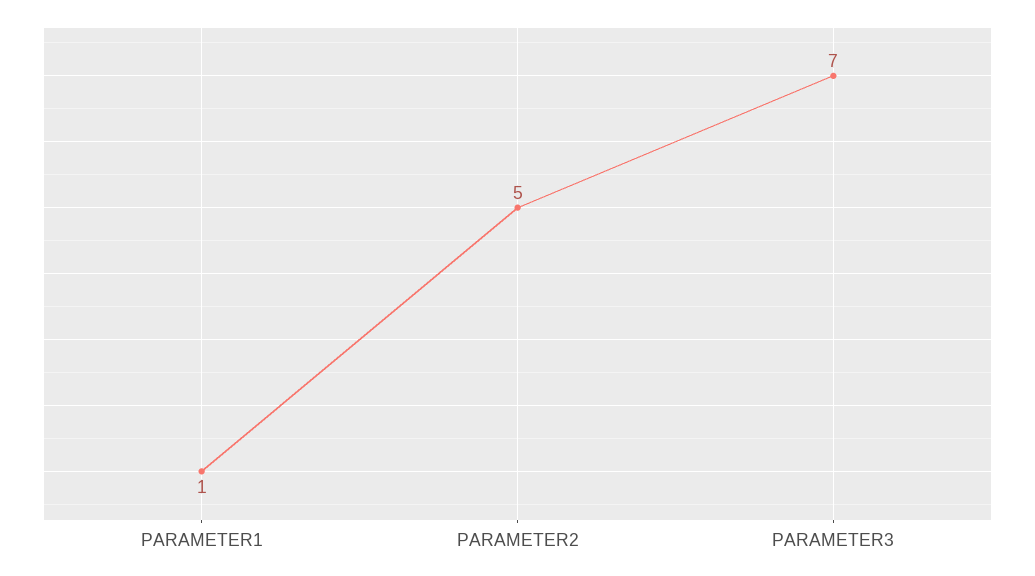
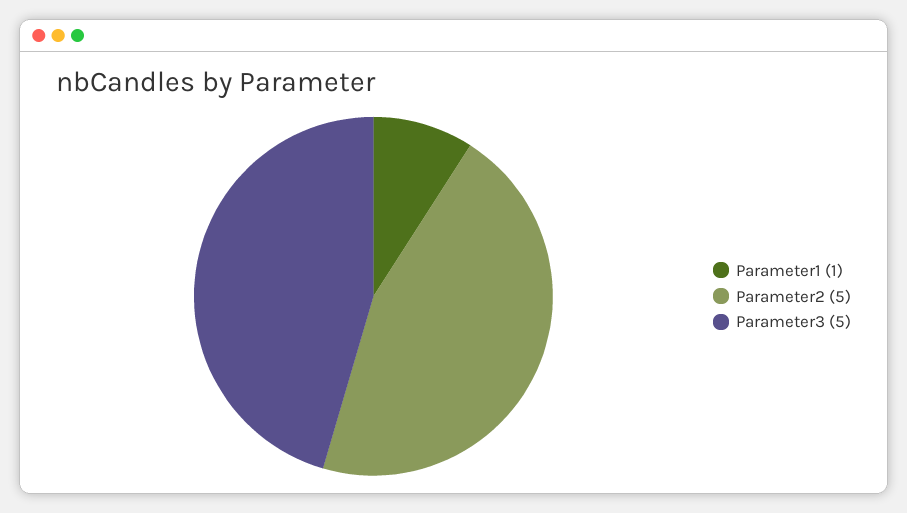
  {
    "PARAMETER1": 1,
    "PARAMETER2": 5,
-   "PARAMETER3": 7
+   "PARAMETER3": 5
  }

